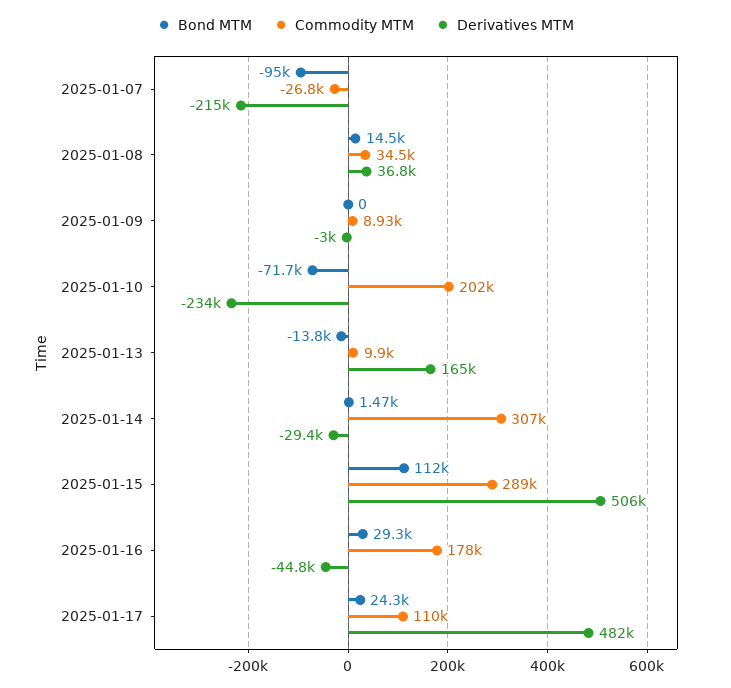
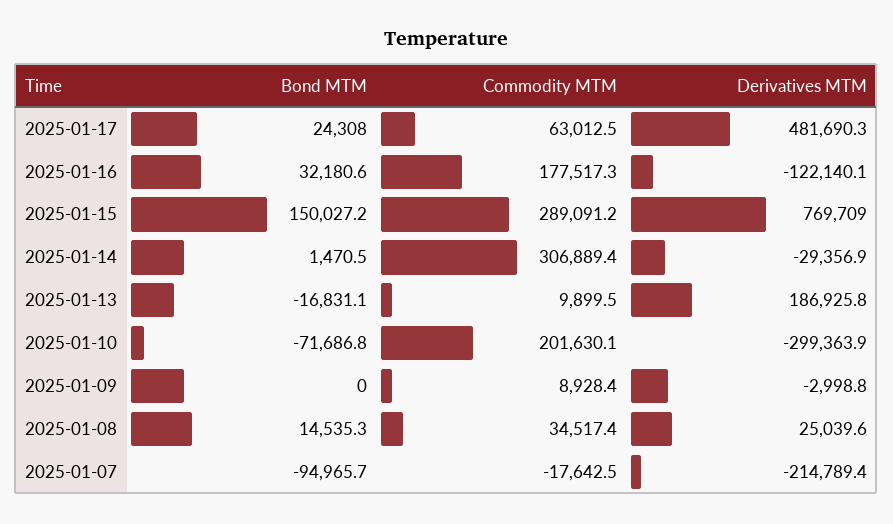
  {
    "Bond MTM": {
      "2025-01-07": -94965.7,
      "2025-01-08": 14535.3,
      "2025-01-09": 0,
      "2025-01-10": -71686.8,
-     "2025-01-13": -13800,
+     "2025-01-13": -16831.1,
      "2025-01-14": 1470.5,
-     "2025-01-15": 112000,
+     "2025-01-15": 150027.2,
-     "2025-01-16": 29300,
+     "2025-01-16": 32180.6,
      "2025-01-17": 24308
    },
    "Commodity MTM": {
-     "2025-01-07": -26800,
+     "2025-01-07": -17642.5,
      "2025-01-08": 34517.4,
      "2025-01-09": 8928.4,
      "2025-01-10": 201630.1,
      "2025-01-13": 9899.5,
      "2025-01-14": 306889.4,
      "2025-01-15": 289091.2,
      "2025-01-16": 177517.3,
-     "2025-01-17": 110000
+     "2025-01-17": 63012.5
    },
    "Derivatives MTM": {
      "2025-01-07": -214789.4,
-     "2025-01-08": 36800,
+     "2025-01-08": 25039.6,
      "2025-01-09": -2998.8,
-     "2025-01-10": -234000,
+     "2025-01-10": -299363.9,
-     "2025-01-13": 165000,
+     "2025-01-13": 186925.8,
      "2025-01-14": -29356.9,
-     "2025-01-15": 506000,
+     "2025-01-15": 769709,
-     "2025-01-16": -44800,
+     "2025-01-16": -122140.1,
      "2025-01-17": 481690.3
    }
  }

